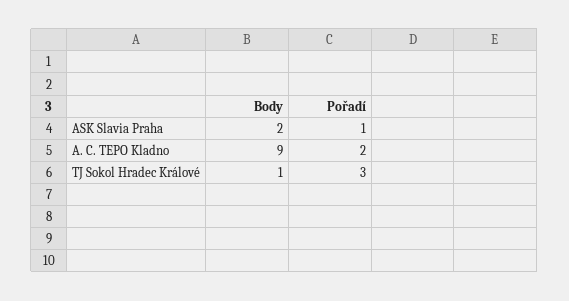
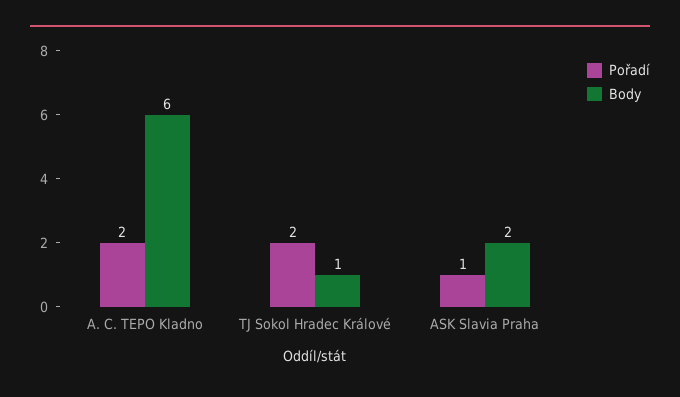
  {
    "Body": {
      "ASK Slavia Praha": 2,
-     "A. C. TEPO Kladno": 9,
+     "A. C. TEPO Kladno": 6,
      "TJ Sokol Hradec Králové": 1
    },
    "Pořadí": {
      "ASK Slavia Praha": 1,
      "A. C. TEPO Kladno": 2,
-     "TJ Sokol Hradec Králové": 3
+     "TJ Sokol Hradec Králové": 2
    }
  }

